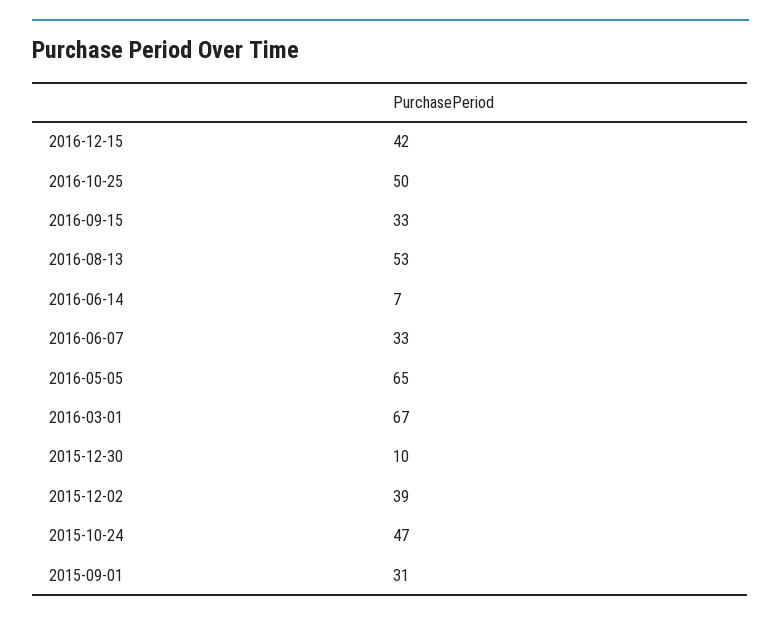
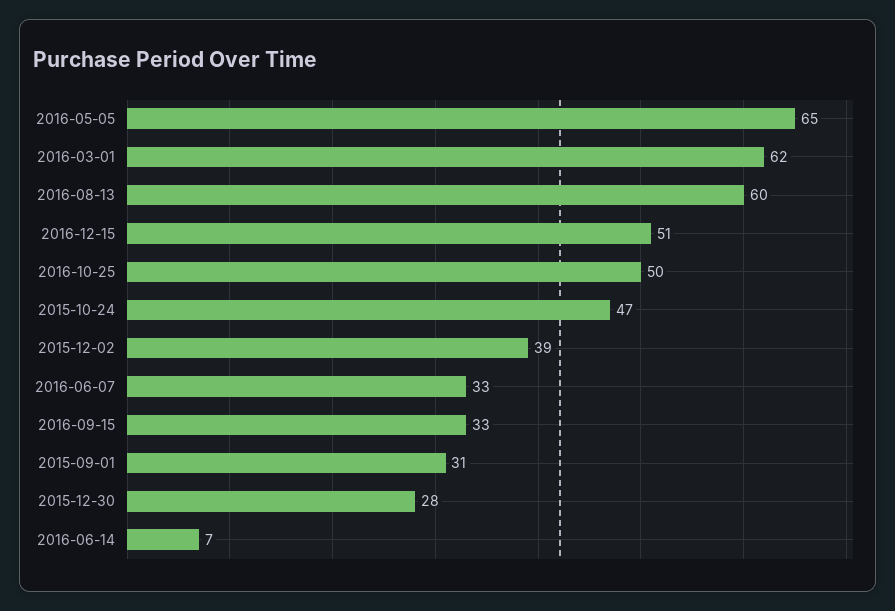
  {
-   "2016-12-15": 42,
+   "2016-12-15": 51,
    "2016-10-25": 50,
    "2016-09-15": 33,
-   "2016-08-13": 53,
+   "2016-08-13": 60,
    "2016-06-14": 7,
    "2016-06-07": 33,
    "2016-05-05": 65,
-   "2016-03-01": 67,
+   "2016-03-01": 62,
-   "2015-12-30": 10,
+   "2015-12-30": 28,
    "2015-12-02": 39,
    "2015-10-24": 47,
    "2015-09-01": 31
  }

